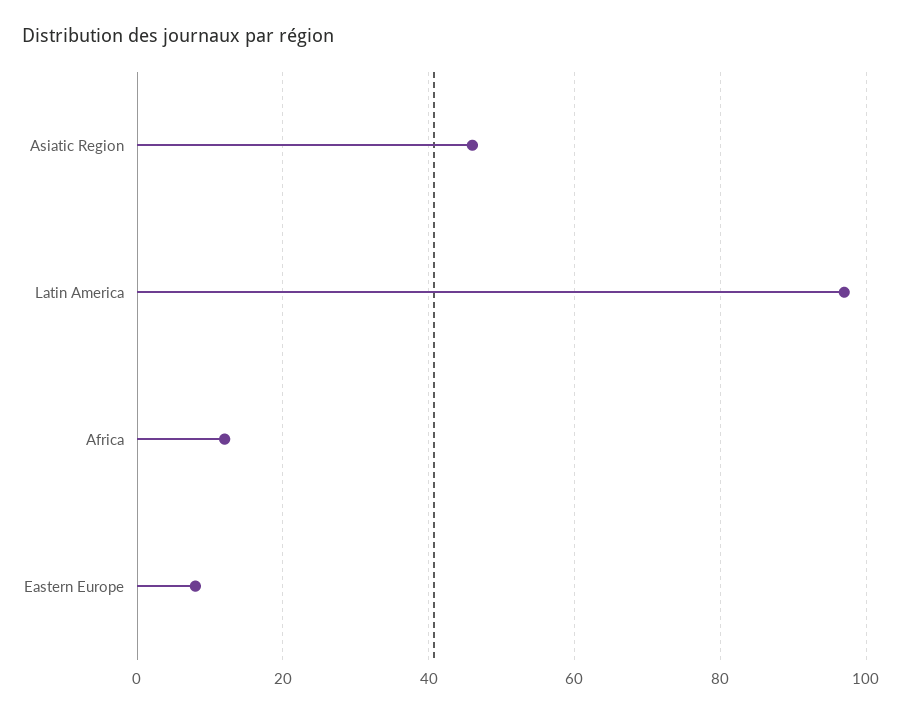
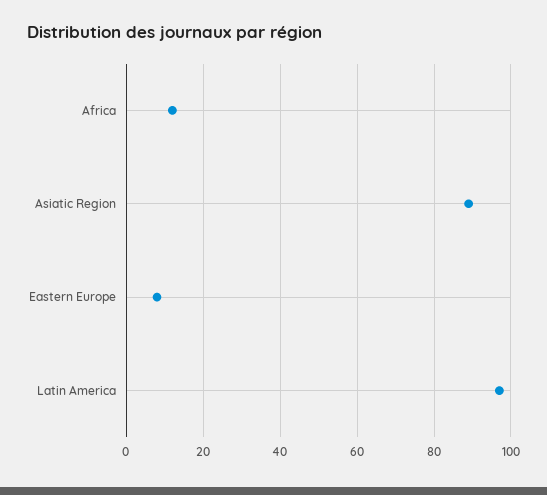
  {
-   "Asiatic Region": 45,
+   "Asiatic Region": 90,
    "Latin America": 95,
    "Africa": 10,
    "Eastern Europe": 10
  }

